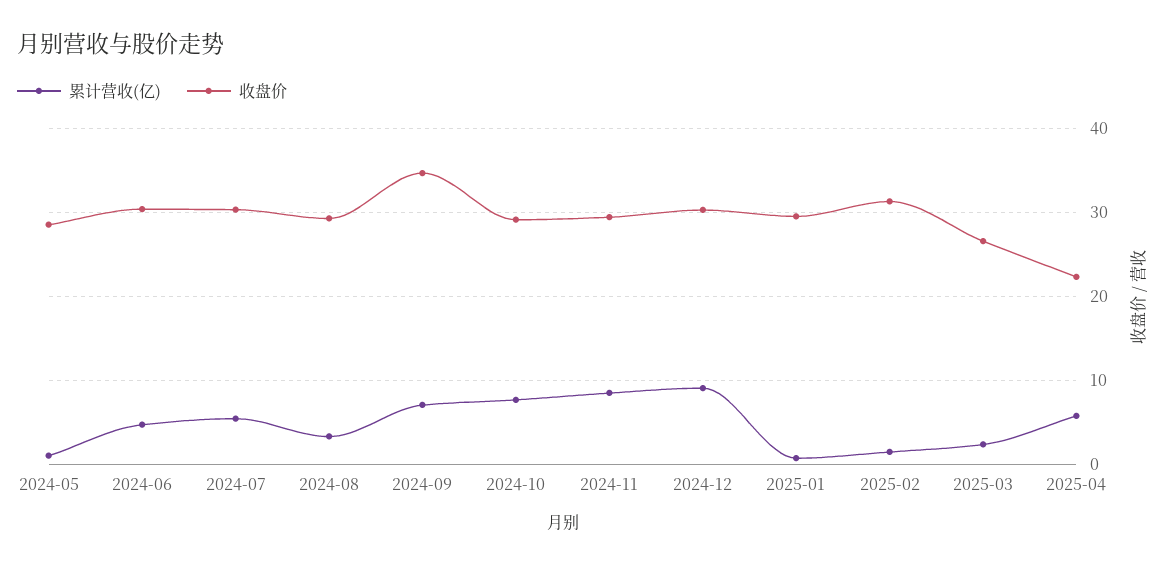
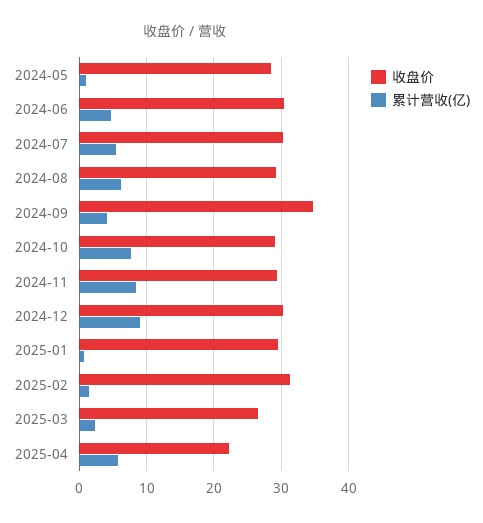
  {
    "累计营收(亿)": {
      "2024-05": 1,
      "2024-06": 5,
      "2024-07": 5,
-     "2024-08": 3,
+     "2024-08": 6,
-     "2024-09": 7,
+     "2024-09": 4,
      "2024-10": 8,
      "2024-11": 8,
      "2024-12": 9,
      "2025-01": 1,
      "2025-02": 1,
      "2025-03": 2,
      "2025-04": 6
    },
    "收盘价": {
      "2024-05": 29,
      "2024-06": 30,
      "2024-07": 30,
      "2024-08": 29,
      "2024-09": 35,
      "2024-10": 29,
      "2024-11": 29,
      "2024-12": 30,
      "2025-01": 30,
      "2025-02": 31,
      "2025-03": 27,
      "2025-04": 22
    }
  }

